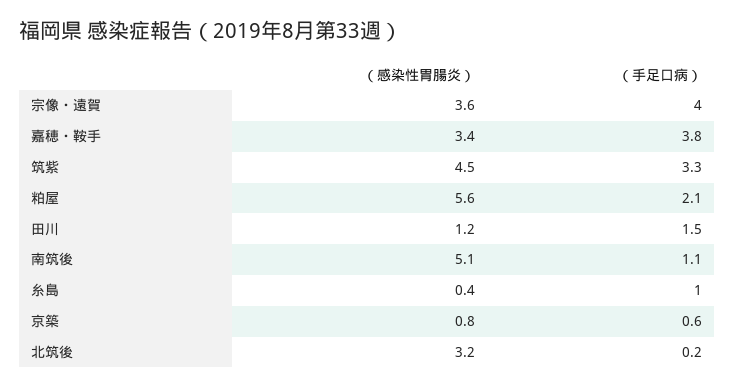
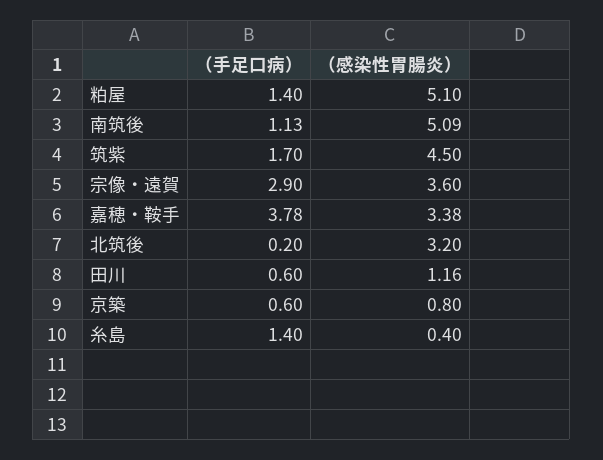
  {
    "（感染性胃腸炎）": {
      "宗像・遠賀": 3.6,
      "嘉穂・鞍手": 3.38,
      "筑紫": 4.5,
-     "粕屋": 5.6,
+     "粕屋": 5.1,
      "田川": 1.16,
      "南筑後": 5.09,
      "糸島": 0.4,
      "京築": 0.8,
      "北筑後": 3.2
    },
    "（手足口病）": {
-     "宗像・遠賀": 4,
+     "宗像・遠賀": 2.9,
      "嘉穂・鞍手": 3.78,
-     "筑紫": 3.3,
+     "筑紫": 1.7,
-     "粕屋": 2.1,
+     "粕屋": 1.4,
-     "田川": 1.5,
+     "田川": 0.6,
      "南筑後": 1.13,
-     "糸島": 1,
+     "糸島": 1.4,
      "京築": 0.6,
      "北筑後": 0.2
    }
  }

